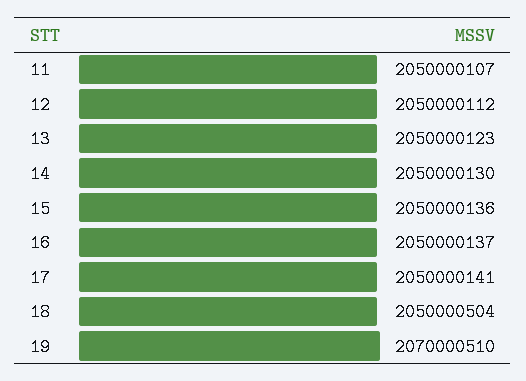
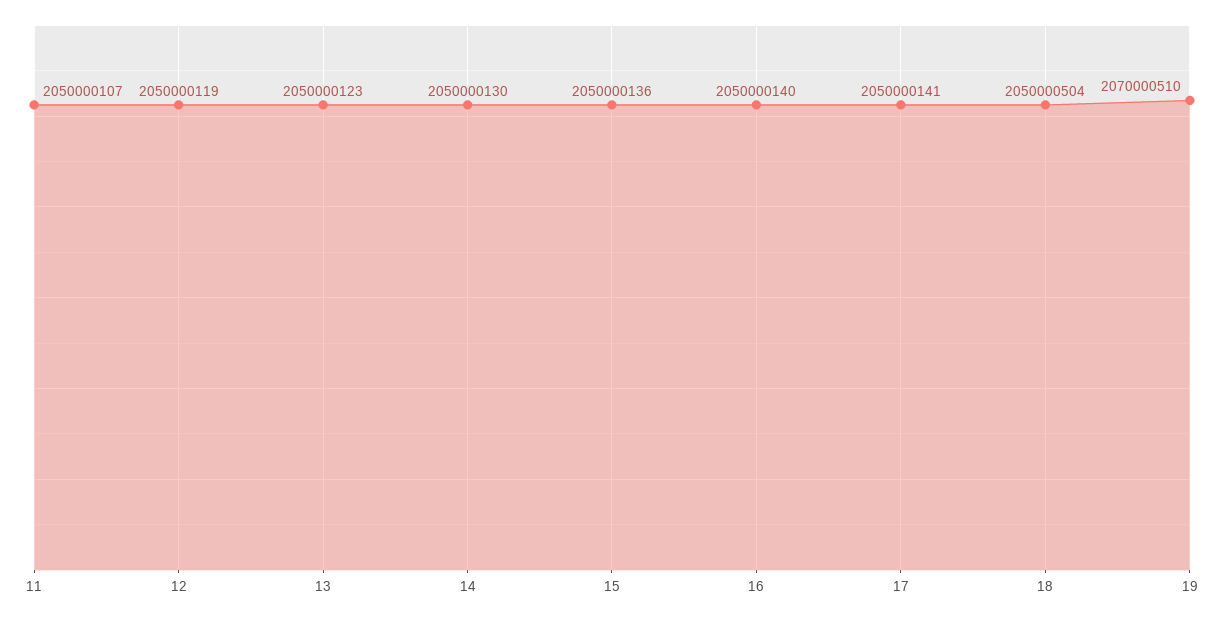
  {
    "11": 2050000107,
-   "12": 2050000112,
+   "12": 2050000119,
    "13": 2050000123,
    "14": 2050000130,
    "15": 2050000136,
-   "16": 2050000137,
+   "16": 2050000140,
    "17": 2050000141,
    "18": 2050000504,
    "19": 2070000510
  }

